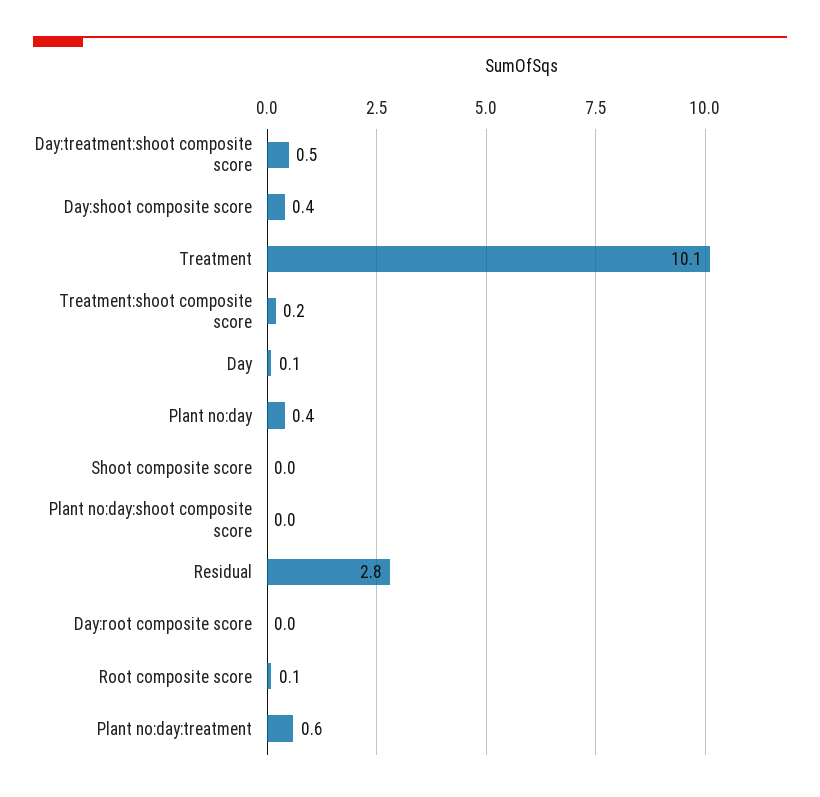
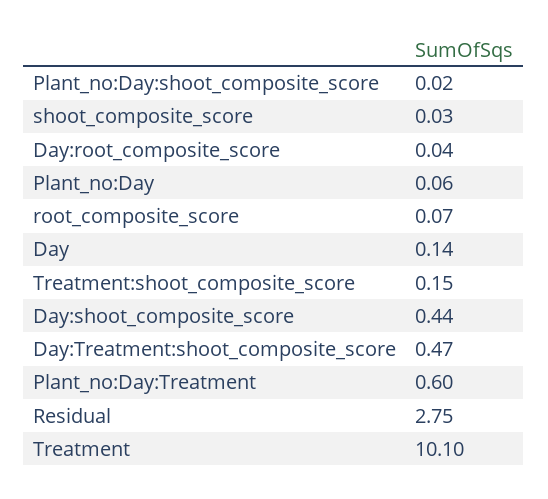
  {
    "Day:treatment:shoot composite score": 0.47,
    "Day:shoot composite score": 0.44,
    "Treatment": 10.1,
    "Treatment:shoot composite score": 0.15,
    "Day": 0.14,
-   "Plant no:day": 0.4,
+   "Plant no:day": 0.06,
    "Shoot composite score": 0.03,
    "Plant no:day:shoot composite score": 0.02,
    "Residual": 2.75,
    "Day:root composite score": 0.04,
    "Root composite score": 0.07,
    "Plant no:day:treatment": 0.6
  }

